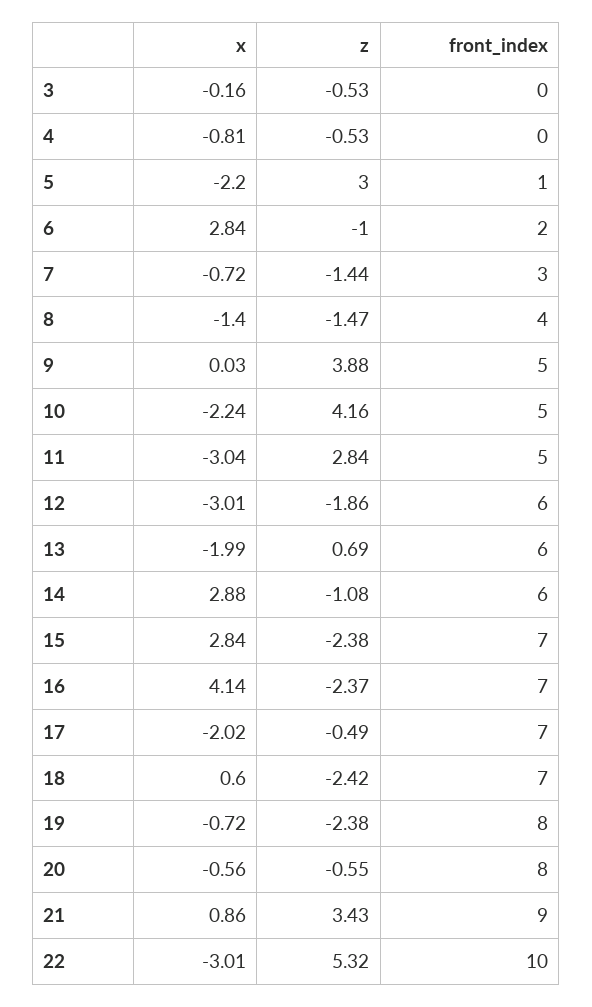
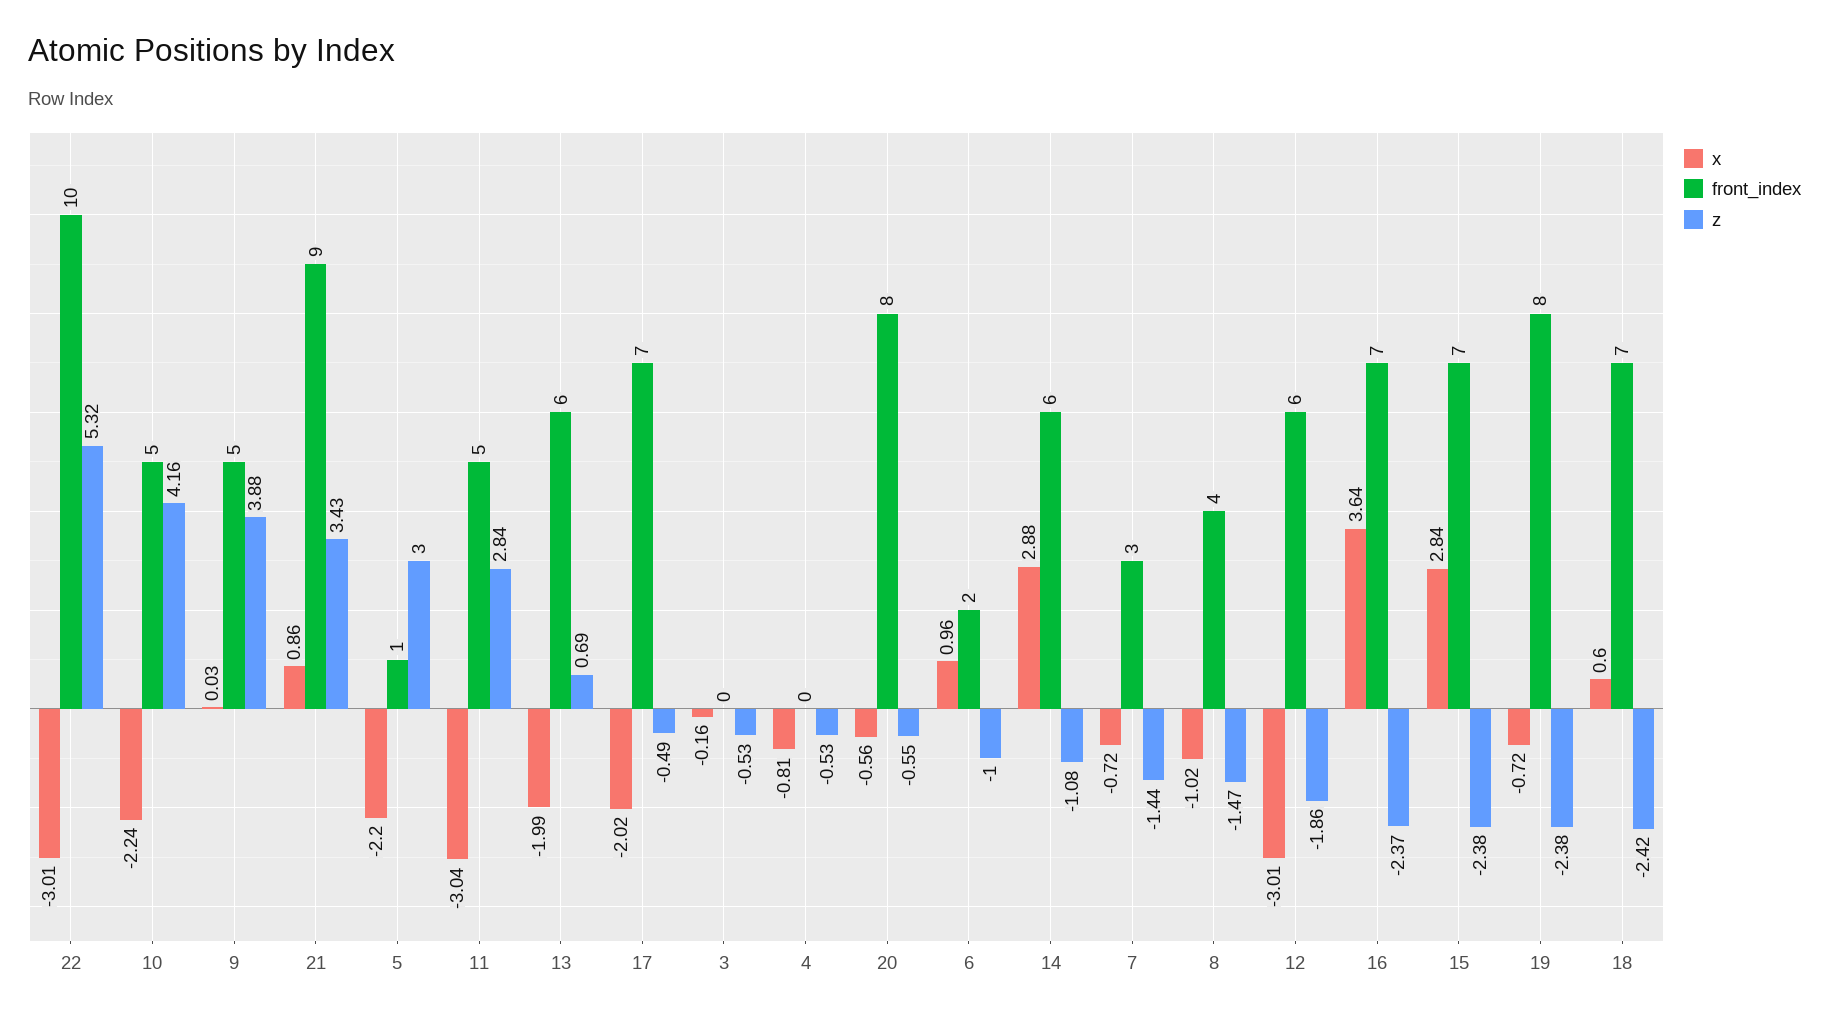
  {
    "x": {
      "3": -0.16,
      "4": -0.81,
      "5": -2.2,
-     "6": 2.84,
+     "6": 0.96,
      "7": -0.72,
-     "8": -1.4,
+     "8": -1.02,
      "9": 0.03,
      "10": -2.24,
      "11": -3.04,
      "12": -3.01,
      "13": -1.99,
      "14": 2.88,
      "15": 2.84,
-     "16": 4.14,
+     "16": 3.64,
      "17": -2.02,
      "18": 0.6,
      "19": -0.72,
      "20": -0.56,
      "21": 0.86,
      "22": -3.01
    },
    "z": {
      "3": -0.53,
      "4": -0.53,
      "5": 3,
      "6": -1,
      "7": -1.44,
      "8": -1.47,
      "9": 3.88,
      "10": 4.16,
      "11": 2.84,
      "12": -1.86,
      "13": 0.69,
      "14": -1.08,
      "15": -2.38,
      "16": -2.37,
      "17": -0.49,
      "18": -2.42,
      "19": -2.38,
      "20": -0.55,
      "21": 3.43,
      "22": 5.32
    },
    "front_index": {
      "3": 0,
      "4": 0,
      "5": 1,
      "6": 2,
      "7": 3,
      "8": 4,
      "9": 5,
      "10": 5,
      "11": 5,
      "12": 6,
      "13": 6,
      "14": 6,
      "15": 7,
      "16": 7,
      "17": 7,
      "18": 7,
      "19": 8,
      "20": 8,
      "21": 9,
      "22": 10
    }
  }

